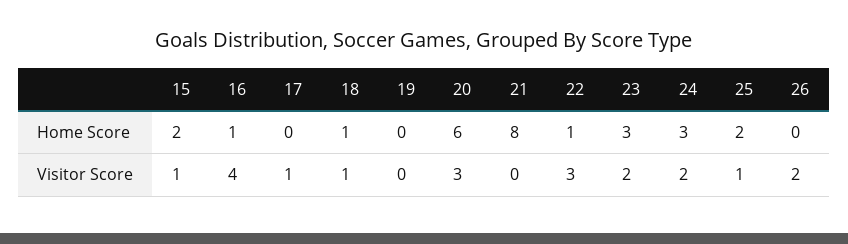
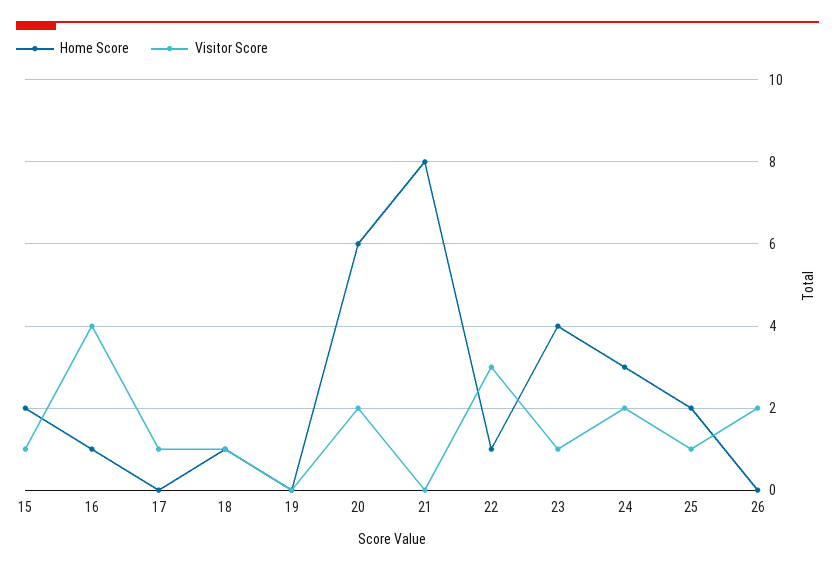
  {
    "Home Score": {
      "15": 2,
      "16": 1,
      "17": 0,
      "18": 1,
      "19": 0,
      "20": 6,
      "21": 8,
      "22": 1,
-     "23": 3,
+     "23": 4,
      "24": 3,
      "25": 2,
      "26": 0
    },
    "Visitor Score": {
      "15": 1,
      "16": 4,
      "17": 1,
      "18": 1,
      "19": 0,
-     "20": 3,
+     "20": 2,
      "21": 0,
      "22": 3,
-     "23": 2,
+     "23": 1,
      "24": 2,
      "25": 1,
      "26": 2
    }
  }

